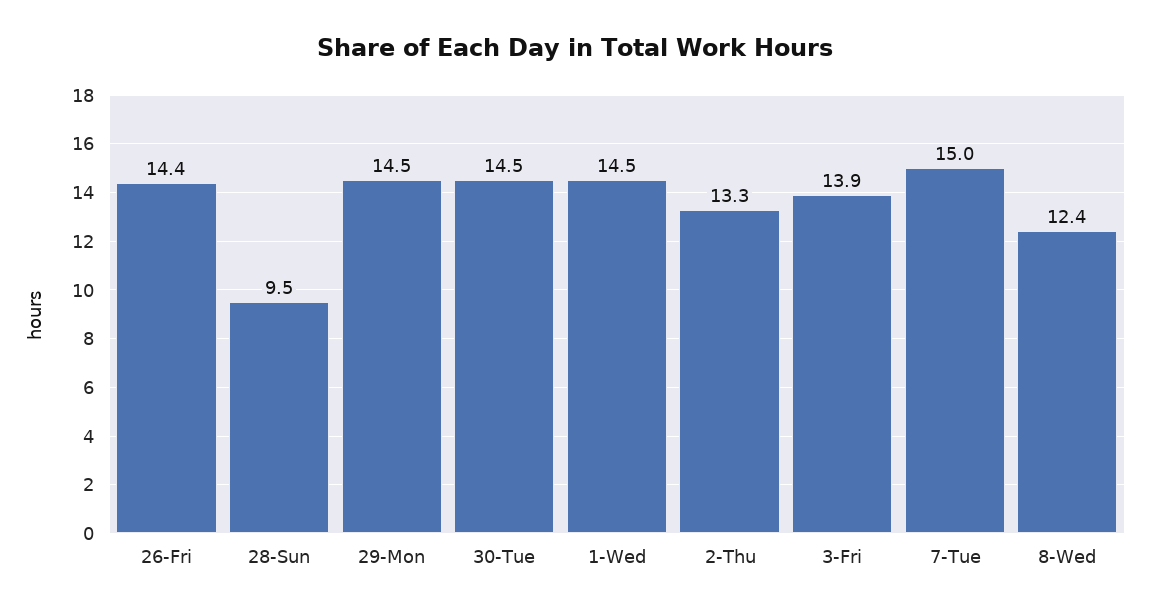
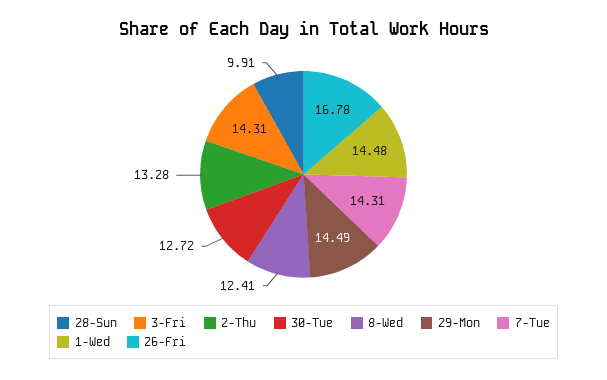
  {
-   "26-Fri": 14.4,
+   "26-Fri": 16.78,
-   "28-Sun": 9.5,
+   "28-Sun": 9.91,
    "29-Mon": 14.49,
-   "30-Tue": 14.5,
+   "30-Tue": 12.72,
    "1-Wed": 14.48,
    "2-Thu": 13.28,
-   "3-Fri": 13.9,
+   "3-Fri": 14.31,
-   "7-Tue": 15,
+   "7-Tue": 14.31,
    "8-Wed": 12.41
  }

